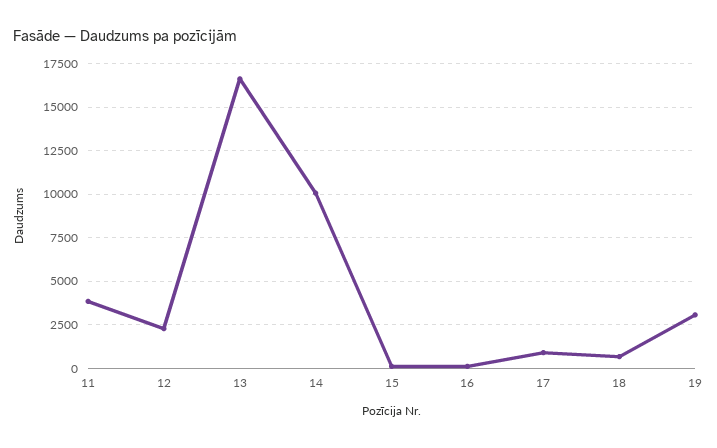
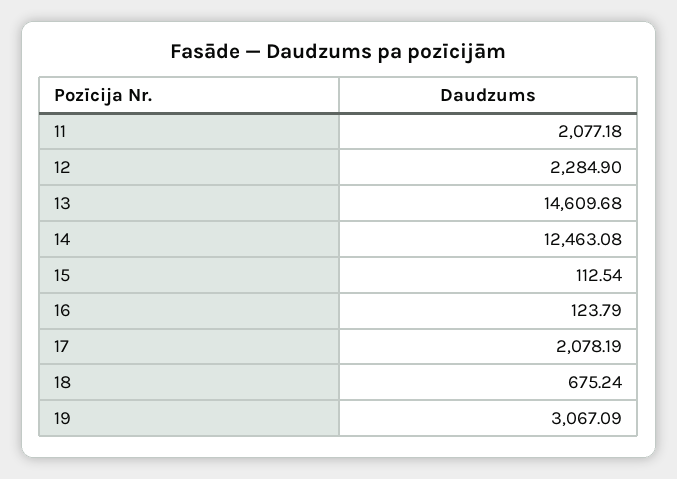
  {
-   "11": 4000,
+   "11": 2077.18,
    "12": 2284.9,
-   "13": 16500,
+   "13": 14609.68,
-   "14": 10000,
+   "14": 12463.08,
    "15": 112.54,
    "16": 123.79,
-   "17": 1000,
+   "17": 2078.19,
    "18": 675.24,
    "19": 3067.09
  }

